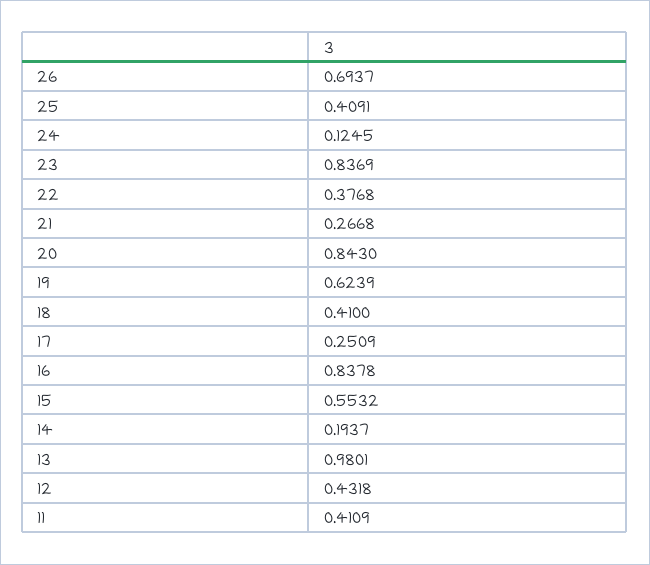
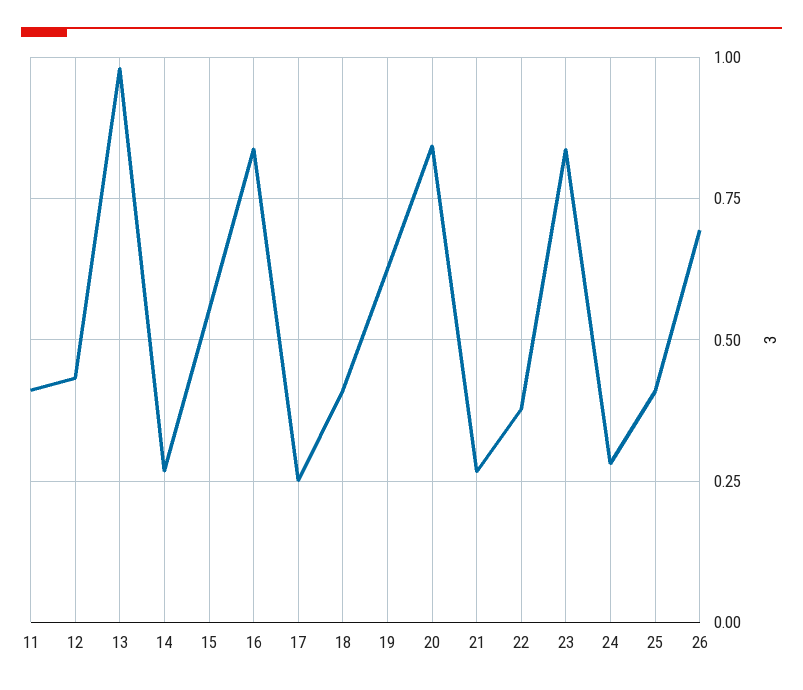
  {
    "26": 0.6937,
    "25": 0.4091,
-   "24": 0.1245,
+   "24": 0.275,
    "23": 0.8369,
    "22": 0.3768,
    "21": 0.2668,
    "20": 0.843,
    "19": 0.6239,
    "18": 0.41,
    "17": 0.2509,
    "16": 0.8378,
    "15": 0.5532,
-   "14": 0.1937,
+   "14": 0.275,
    "13": 0.9801,
    "12": 0.4318,
    "11": 0.4109
  }

